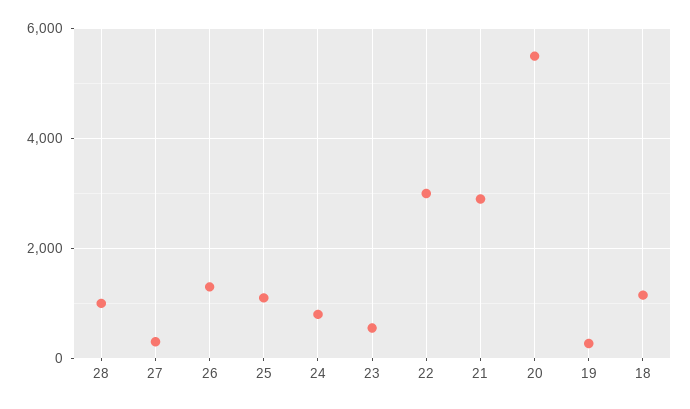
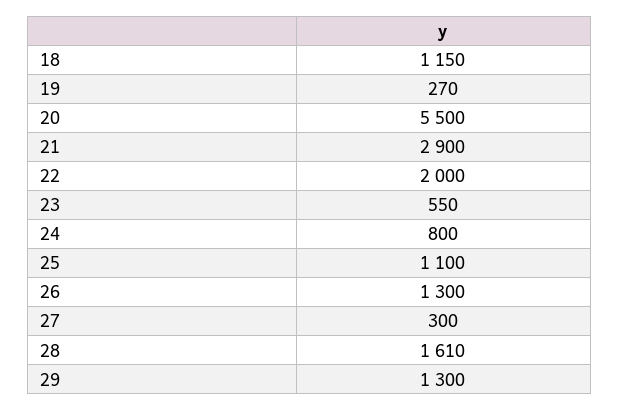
  {
-   "28": 1000,
+   "28": 1610,
    "27": 300,
    "26": 1300,
    "25": 1100,
    "24": 800,
    "23": 550,
-   "22": 3000,
+   "22": 2000,
    "21": 2900,
    "20": 5500,
    "19": 270,
-   "18": 1150
+   "18": 1150,
+   "29": 1300
  }

